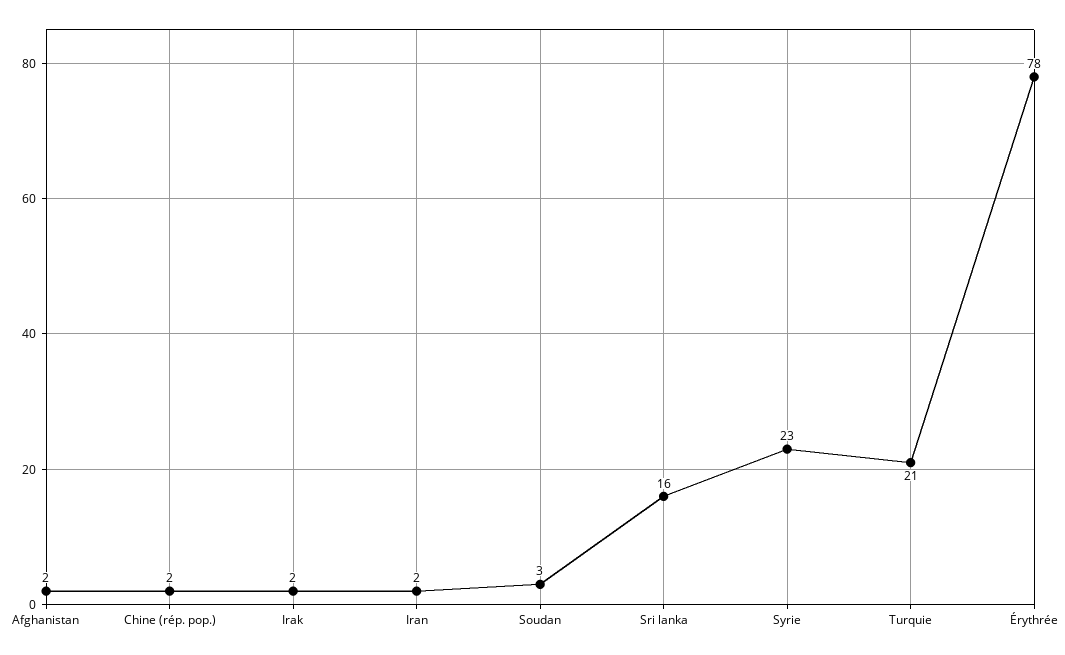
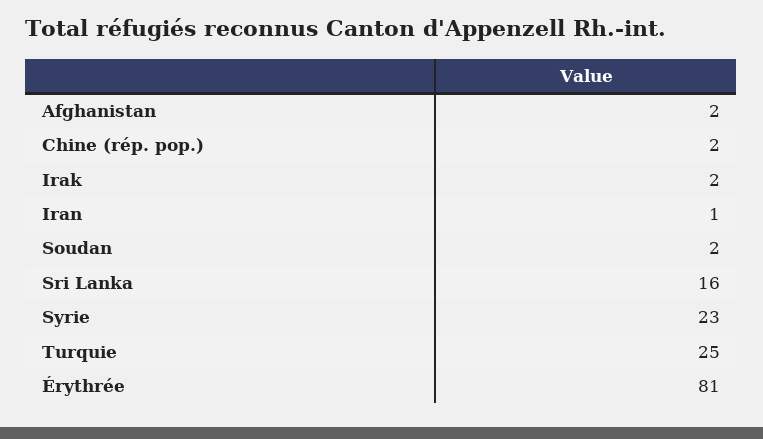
  {
    "Afghanistan": 2,
    "Chine (rép. pop.)": 2,
    "Irak": 2,
-   "Iran": 2,
+   "Iran": 1,
-   "Soudan": 3,
+   "Soudan": 2,
    "Sri lanka": 16,
    "Syrie": 23,
-   "Turquie": 21,
+   "Turquie": 25,
-   "Érythrée": 78
+   "Érythrée": 81
  }

